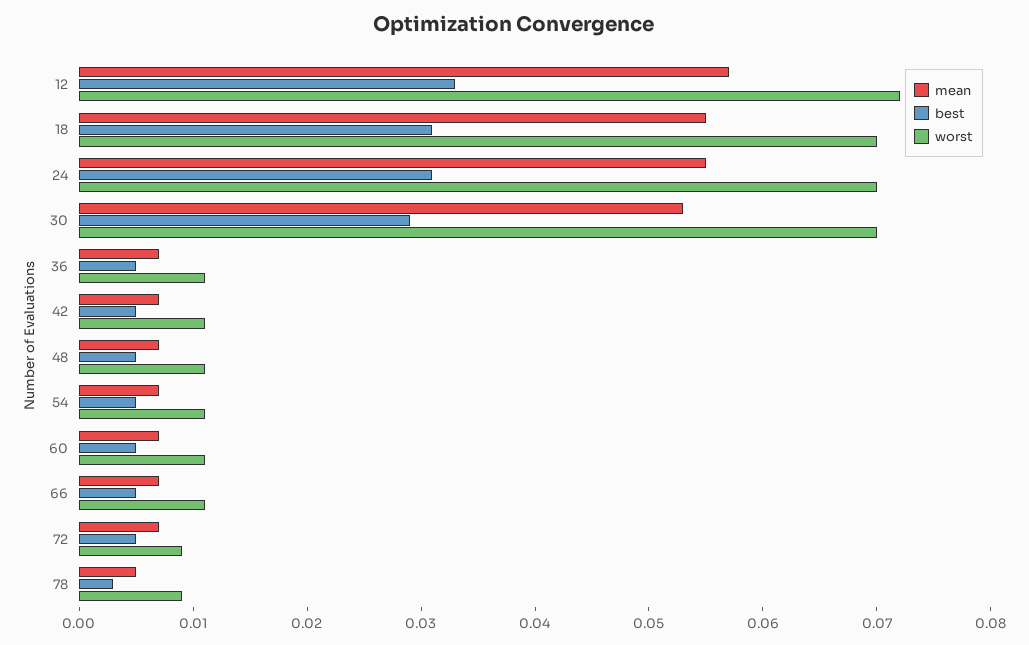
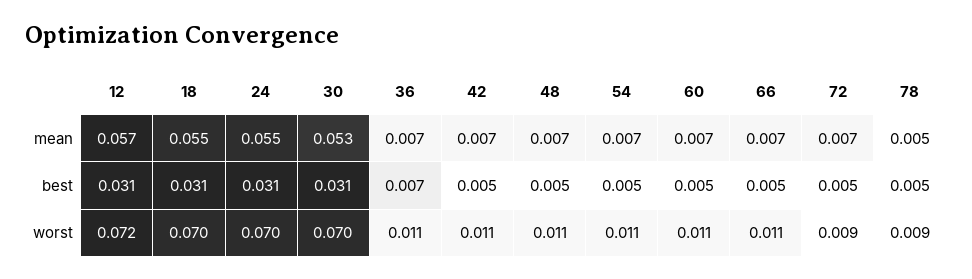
  {
    "mean": {
      "12": 0.057,
      "18": 0.055,
      "24": 0.055,
      "30": 0.053,
      "36": 0.007,
      "42": 0.007,
      "48": 0.007,
      "54": 0.007,
      "60": 0.007,
      "66": 0.007,
      "72": 0.007,
      "78": 0.005
    },
    "best": {
-     "12": 0.033,
+     "12": 0.031,
      "18": 0.031,
      "24": 0.031,
-     "30": 0.029,
+     "30": 0.031,
-     "36": 0.005,
+     "36": 0.007,
      "42": 0.005,
      "48": 0.005,
      "54": 0.005,
      "60": 0.005,
      "66": 0.005,
      "72": 0.005,
-     "78": 0.003
+     "78": 0.005
    },
    "worst": {
      "12": 0.072,
      "18": 0.07,
      "24": 0.07,
      "30": 0.07,
      "36": 0.011,
      "42": 0.011,
      "48": 0.011,
      "54": 0.011,
      "60": 0.011,
      "66": 0.011,
      "72": 0.009,
      "78": 0.009
    }
  }

